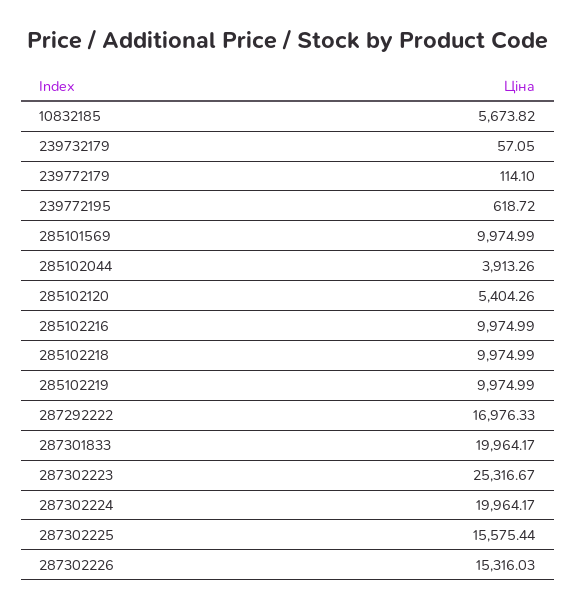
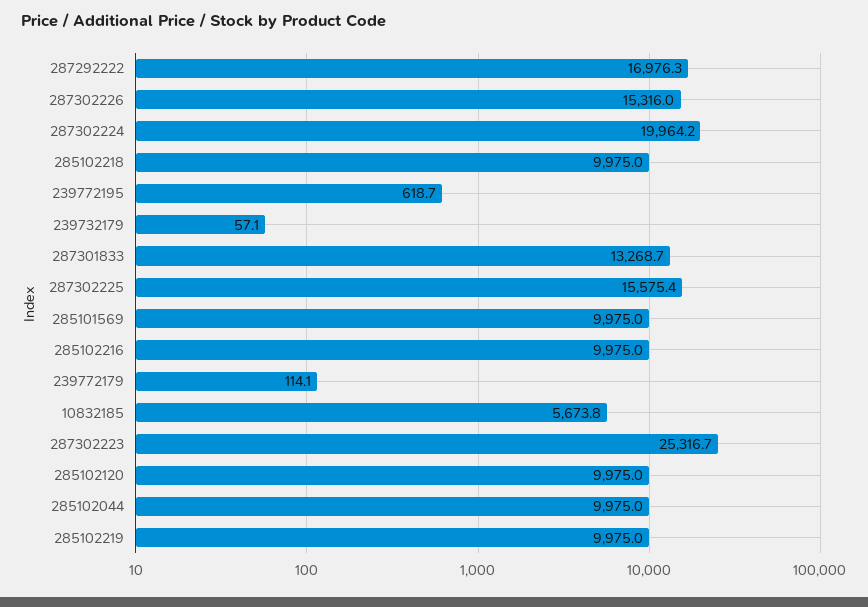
  {
    "10832185": 5673.82,
    "239732179": 57.05,
    "239772179": 114.1,
    "239772195": 618.72,
    "285101569": 9974.99,
-   "285102044": 3913.26,
+   "285102044": 9975,
-   "285102120": 5404.26,
+   "285102120": 9975,
    "285102216": 9974.99,
    "285102218": 9974.99,
    "285102219": 9974.99,
    "287292222": 16976.33,
-   "287301833": 19964.17,
+   "287301833": 13268.7,
    "287302223": 25316.67,
    "287302224": 19964.17,
    "287302225": 15575.44,
    "287302226": 15316.03
  }

